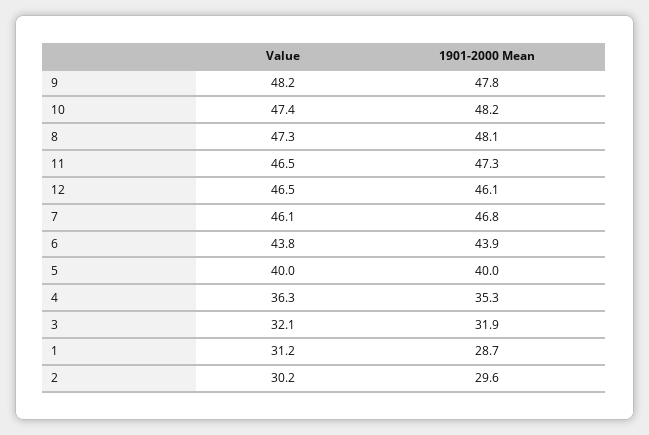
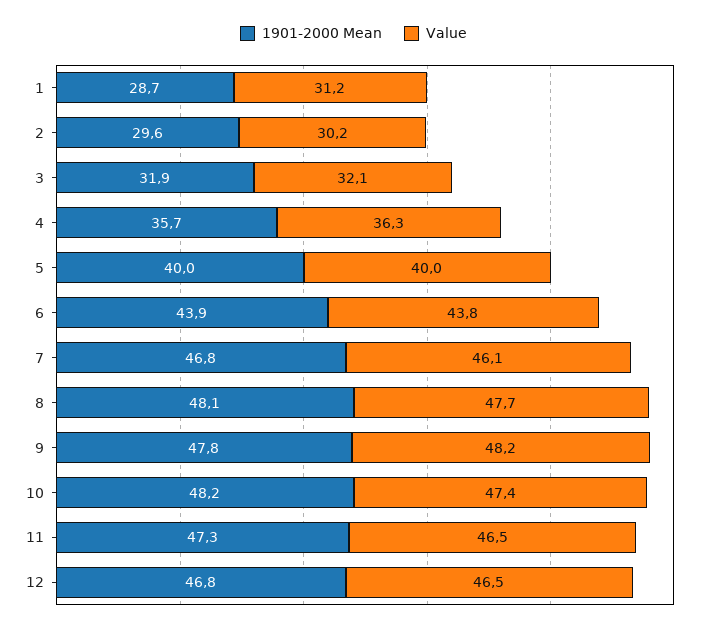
  {
    "Value": {
      "9": 48.2,
      "10": 47.4,
-     "8": 47.3,
+     "8": 47.7,
      "11": 46.5,
      "12": 46.5,
      "7": 46.1,
      "6": 43.8,
      "5": 40,
      "4": 36.3,
      "3": 32.1,
      "1": 31.2,
      "2": 30.2
    },
    "1901-2000 Mean": {
      "9": 47.8,
      "10": 48.2,
      "8": 48.1,
      "11": 47.3,
-     "12": 46.1,
+     "12": 46.8,
      "7": 46.8,
      "6": 43.9,
      "5": 40,
-     "4": 35.3,
+     "4": 35.7,
      "3": 31.9,
      "1": 28.7,
      "2": 29.6
    }
  }

